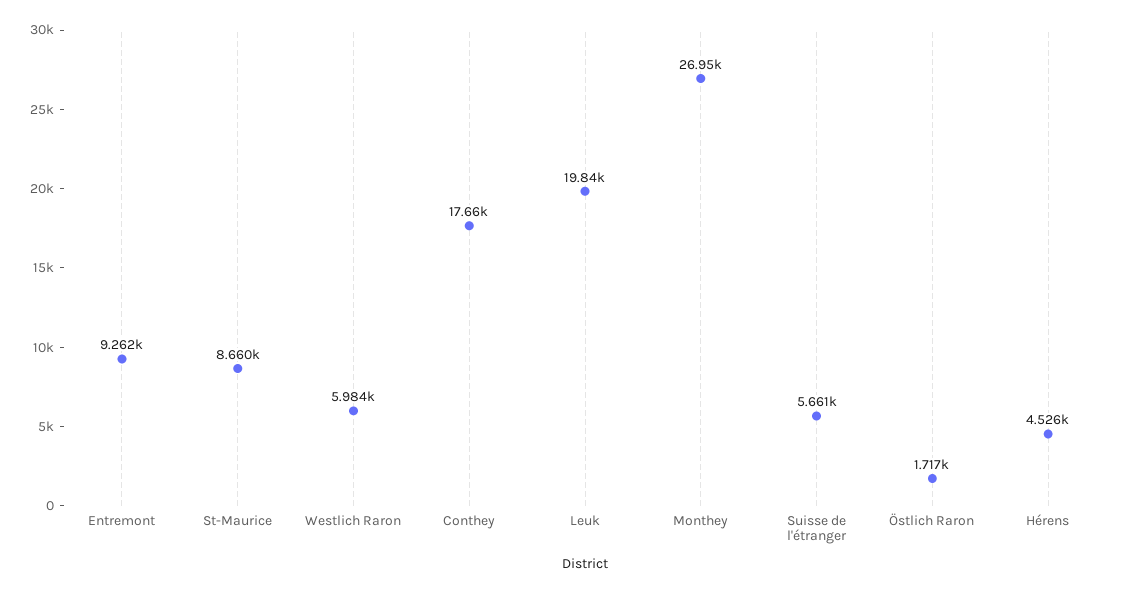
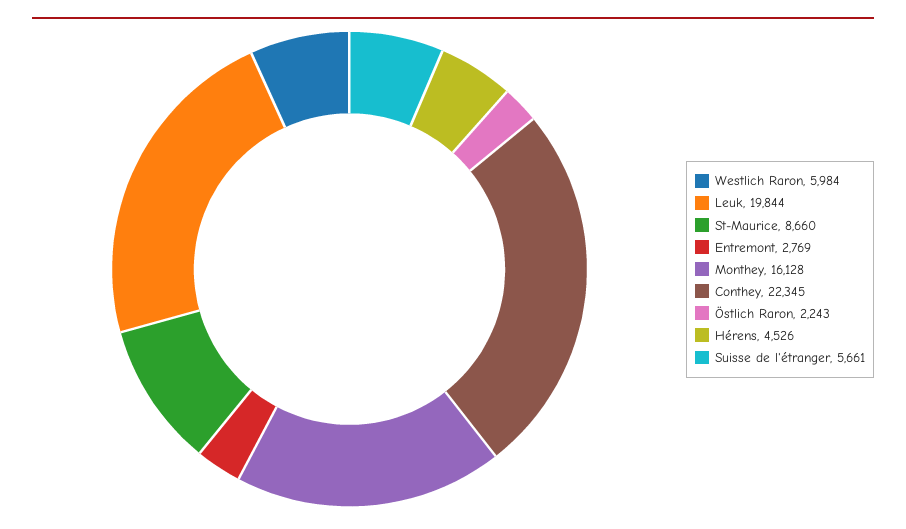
  {
-   "Entremont": 9262,
+   "Entremont": 2769,
    "St-Maurice": 8660,
    "Westlich Raron": 5984,
-   "Conthey": 17660,
+   "Conthey": 22345,
    "Leuk": 19844,
-   "Monthey": 26950,
+   "Monthey": 16128,
    "Suisse de l'étranger": 5661,
-   "Östlich Raron": 1717,
+   "Östlich Raron": 2243,
    "Hérens": 4526
  }

